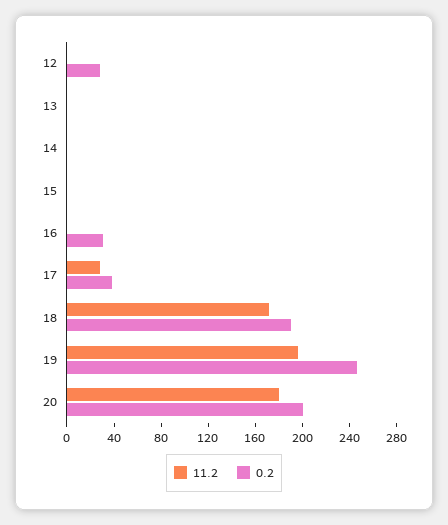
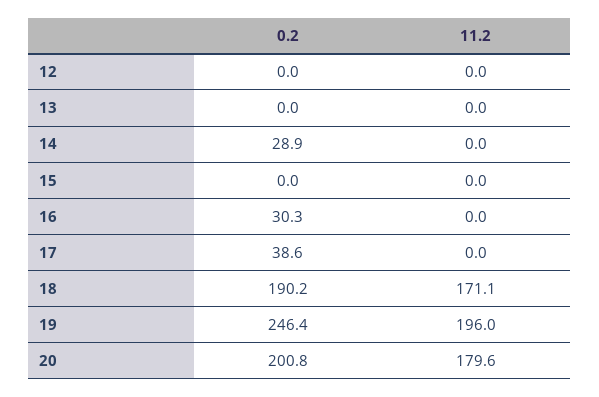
  {
    "11.2": {
      "12": 0,
      "13": 0,
      "14": 0,
      "15": 0,
      "16": 0,
-     "17": 30,
+     "17": 0,
      "18": 171.1,
      "19": 196,
      "20": 179.6
    },
    "0.2": {
-     "12": 30,
+     "12": 0,
      "13": 0,
-     "14": 0,
+     "14": 28.9,
      "15": 0,
      "16": 30.3,
      "17": 38.6,
      "18": 190.2,
      "19": 246.4,
      "20": 200.8
    }
  }

